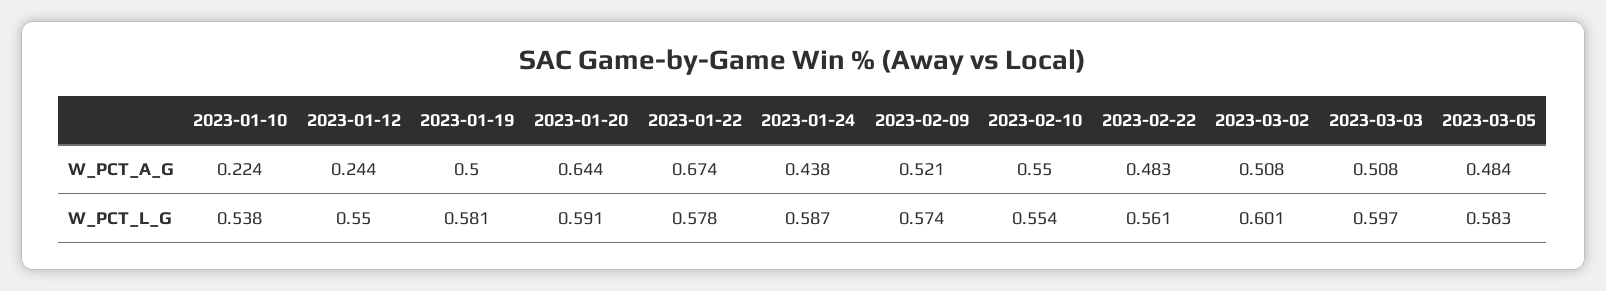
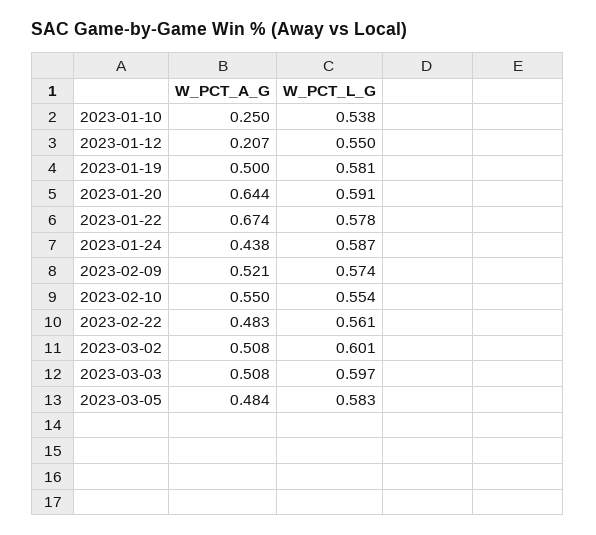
  {
    "2023-01-10": {
-     "W_PCT_A_G": 0.224,
+     "W_PCT_A_G": 0.25,
      "W_PCT_L_G": 0.538
    },
    "2023-01-12": {
-     "W_PCT_A_G": 0.244,
+     "W_PCT_A_G": 0.207,
      "W_PCT_L_G": 0.55
    },
    "2023-01-19": {
      "W_PCT_A_G": 0.5,
      "W_PCT_L_G": 0.581
    },
    "2023-01-20": {
      "W_PCT_A_G": 0.644,
      "W_PCT_L_G": 0.591
    },
    "2023-01-22": {
      "W_PCT_A_G": 0.674,
      "W_PCT_L_G": 0.578
    },
    "2023-01-24": {
      "W_PCT_A_G": 0.438,
      "W_PCT_L_G": 0.587
    },
    "2023-02-09": {
      "W_PCT_A_G": 0.521,
      "W_PCT_L_G": 0.574
    },
    "2023-02-10": {
      "W_PCT_A_G": 0.55,
      "W_PCT_L_G": 0.554
    },
    "2023-02-22": {
      "W_PCT_A_G": 0.483,
      "W_PCT_L_G": 0.561
    },
    "2023-03-02": {
      "W_PCT_A_G": 0.508,
      "W_PCT_L_G": 0.601
    },
    "2023-03-03": {
      "W_PCT_A_G": 0.508,
      "W_PCT_L_G": 0.597
    },
    "2023-03-05": {
      "W_PCT_A_G": 0.484,
      "W_PCT_L_G": 0.583
    }
  }

